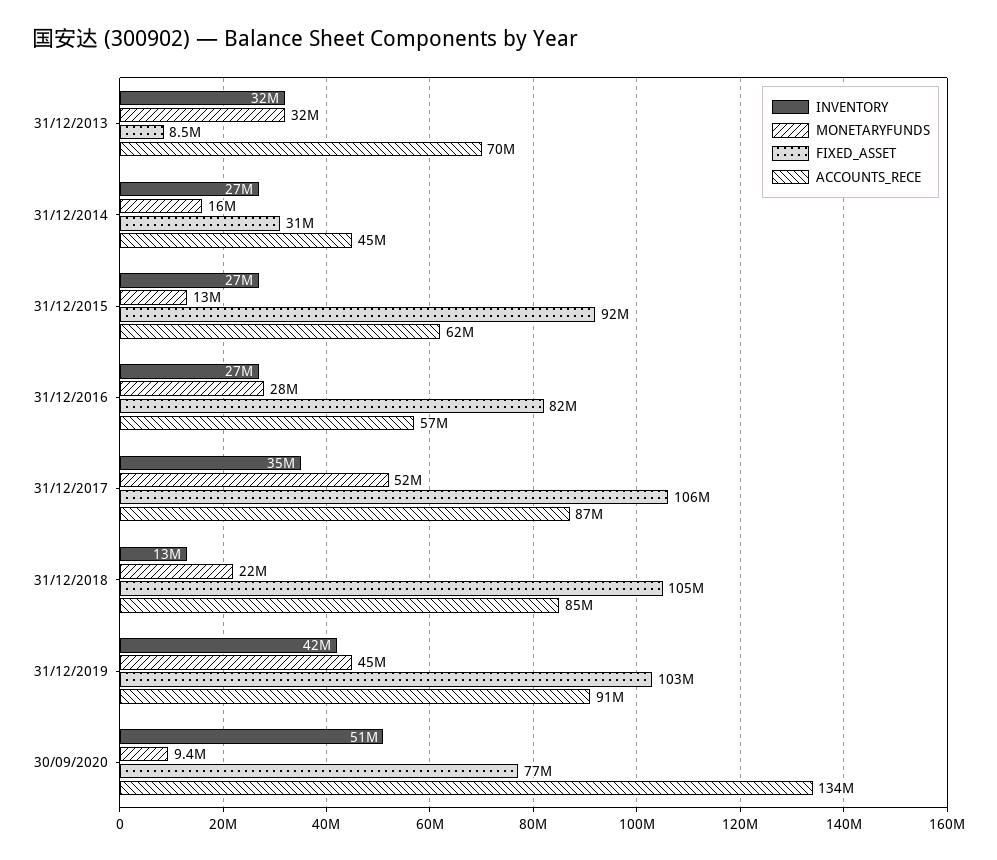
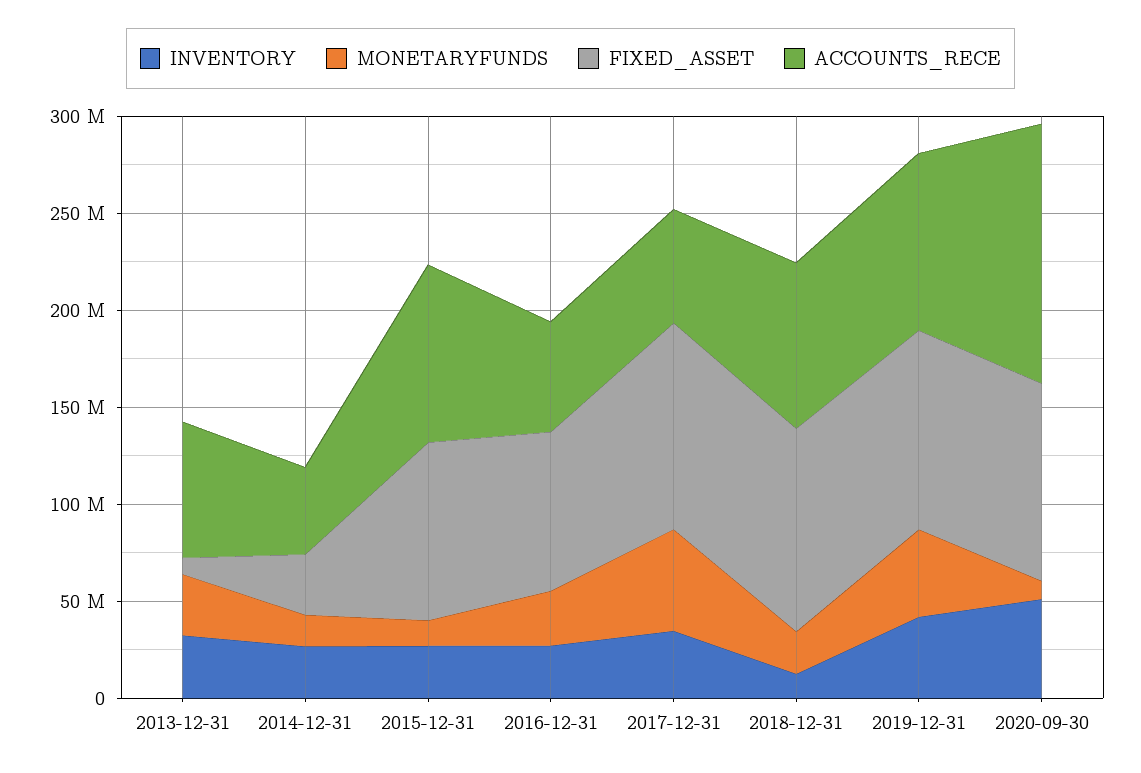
  {
    "INVENTORY": {
      "31/12/2013": 32000000,
      "31/12/2014": 27000000,
      "31/12/2015": 27000000,
      "31/12/2016": 27000000,
      "31/12/2017": 35000000,
      "31/12/2018": 13000000,
      "31/12/2019": 42000000,
      "30/09/2020": 51000000
    },
    "MONETARYFUNDS": {
      "31/12/2013": 32000000,
      "31/12/2014": 16000000,
      "31/12/2015": 13000000,
      "31/12/2016": 28000000,
      "31/12/2017": 52000000,
      "31/12/2018": 22000000,
      "31/12/2019": 45000000,
      "30/09/2020": 9400000
    },
    "FIXED_ASSET": {
      "31/12/2013": 8500000,
      "31/12/2014": 31000000,
      "31/12/2015": 92000000,
      "31/12/2016": 82000000,
      "31/12/2017": 106000000,
      "31/12/2018": 105000000,
      "31/12/2019": 103000000,
-     "30/09/2020": 77000000
+     "30/09/2020": 100000000
    },
    "ACCOUNTS_RECE": {
      "31/12/2013": 70000000,
      "31/12/2014": 45000000,
-     "31/12/2015": 62000000,
+     "31/12/2015": 90000000,
      "31/12/2016": 57000000,
-     "31/12/2017": 87000000,
+     "31/12/2017": 60000000,
      "31/12/2018": 85000000,
      "31/12/2019": 91000000,
      "30/09/2020": 134000000
    }
  }

